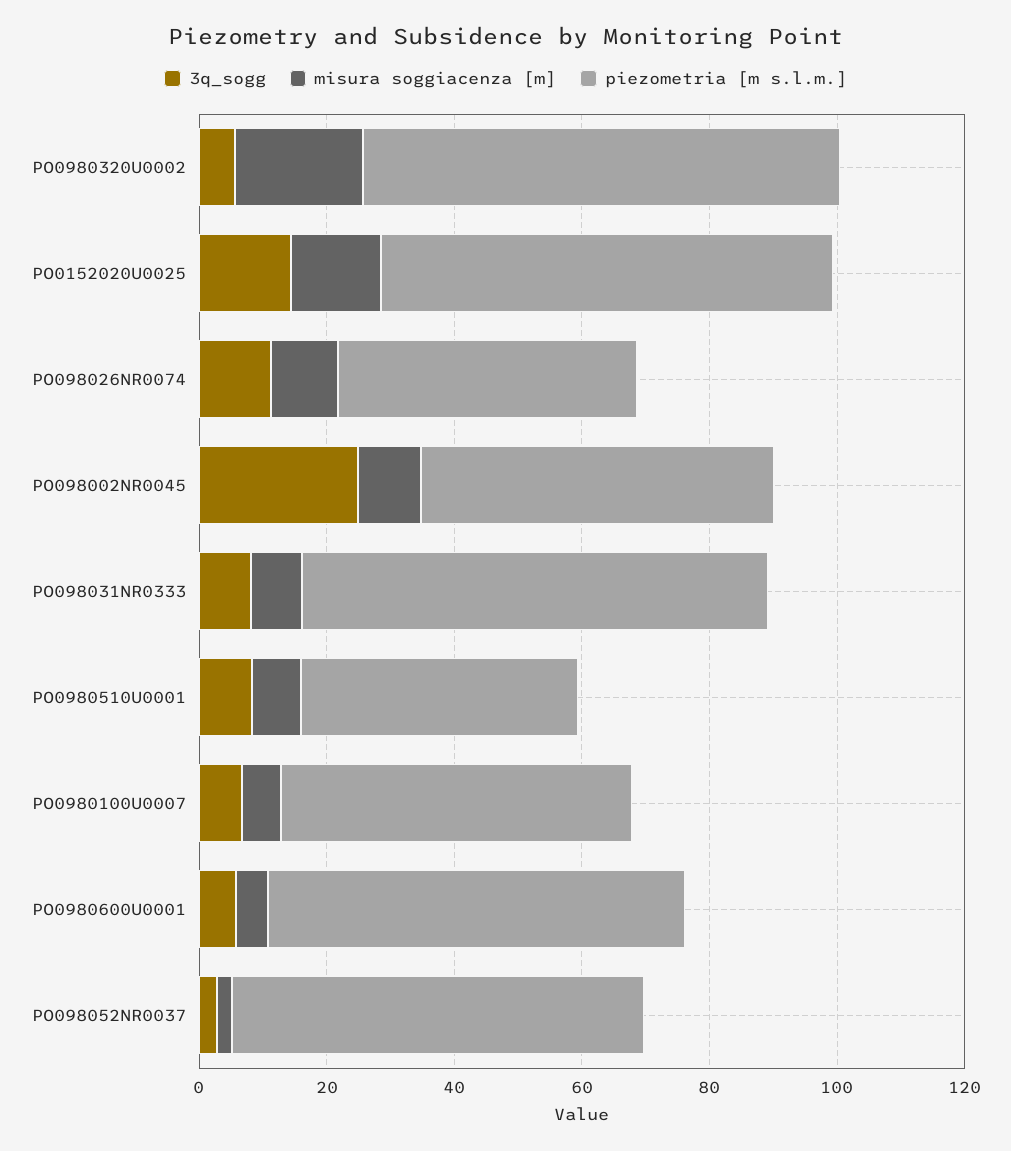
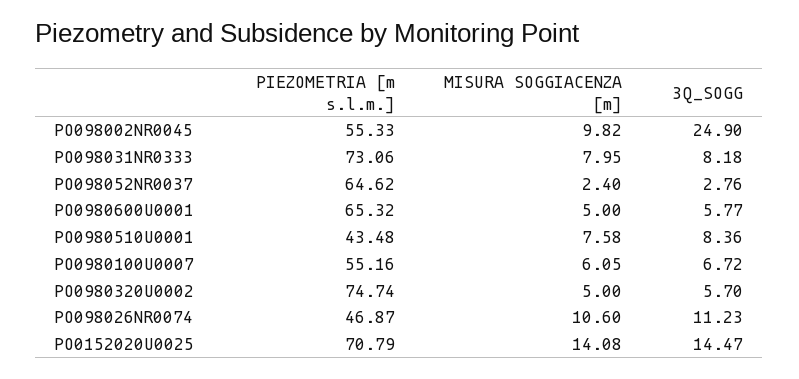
  {
    "3q_sogg": {
      "PO0980320U0002": 5.7,
      "PO0152020U0025": 14.47,
      "PO098026NR0074": 11.23,
      "PO098002NR0045": 24.9,
      "PO098031NR0333": 8.18,
      "PO0980510U0001": 8.36,
      "PO0980100U0007": 6.72,
      "PO0980600U0001": 5.77,
      "PO098052NR0037": 2.76
    },
    "misura soggiacenza [m]": {
-     "PO0980320U0002": 20,
+     "PO0980320U0002": 5,
      "PO0152020U0025": 14.08,
      "PO098026NR0074": 10.6,
      "PO098002NR0045": 9.82,
      "PO098031NR0333": 7.95,
      "PO0980510U0001": 7.58,
      "PO0980100U0007": 6.05,
      "PO0980600U0001": 5,
      "PO098052NR0037": 2.4
    },
    "piezometria [m s.l.m.]": {
      "PO0980320U0002": 74.74,
      "PO0152020U0025": 70.79,
      "PO098026NR0074": 46.87,
      "PO098002NR0045": 55.33,
      "PO098031NR0333": 73.06,
      "PO0980510U0001": 43.48,
      "PO0980100U0007": 55.16,
      "PO0980600U0001": 65.32,
      "PO098052NR0037": 64.62
    }
  }

